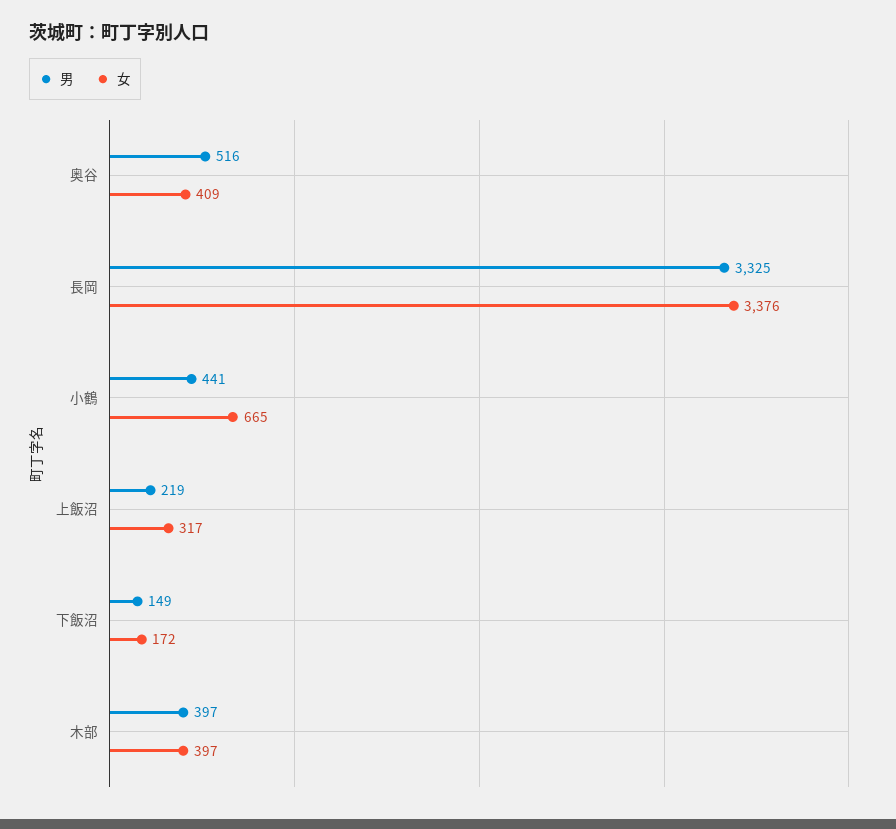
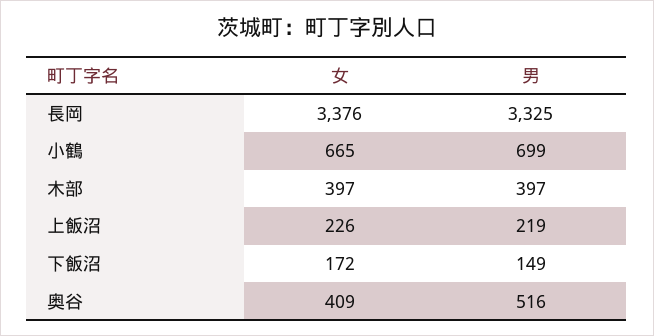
  {
    "男": {
      "奥谷": 516,
      "長岡": 3325,
-     "小鶴": 441,
+     "小鶴": 699,
      "上飯沼": 219,
      "下飯沼": 149,
      "木部": 397
    },
    "女": {
      "奥谷": 409,
      "長岡": 3376,
      "小鶴": 665,
-     "上飯沼": 317,
+     "上飯沼": 226,
      "下飯沼": 172,
      "木部": 397
    }
  }

